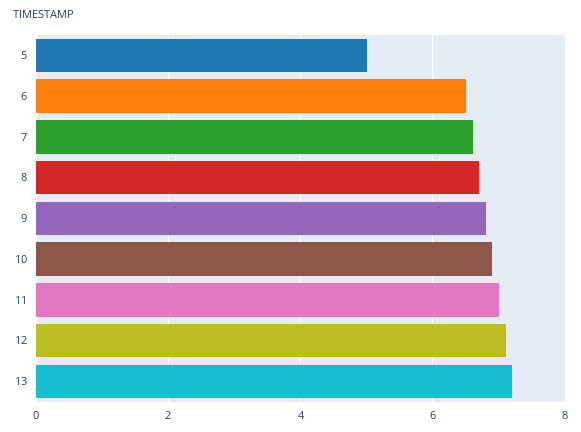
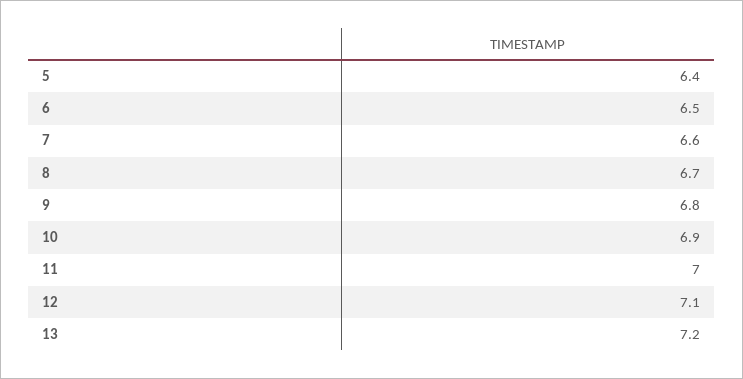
  {
-   "5": 5,
+   "5": 6.4,
    "6": 6.5,
    "7": 6.6,
    "8": 6.7,
    "9": 6.8,
    "10": 6.9,
    "11": 7,
    "12": 7.1,
    "13": 7.2
  }

